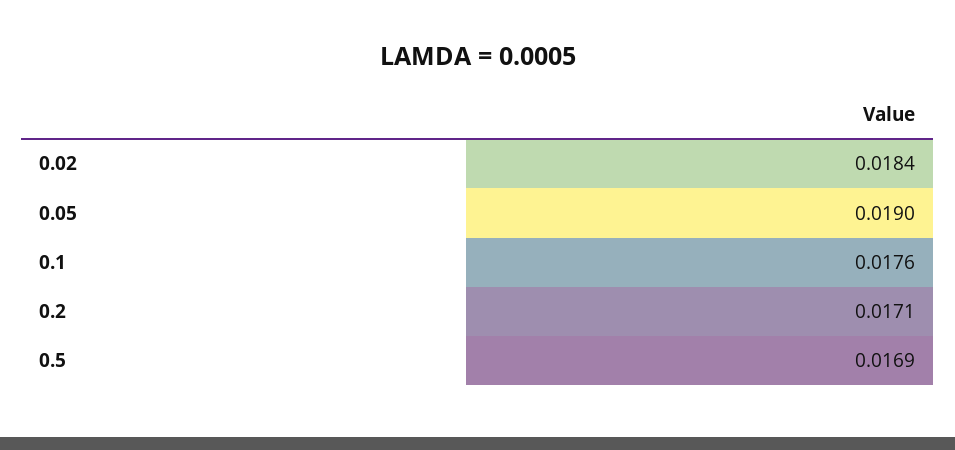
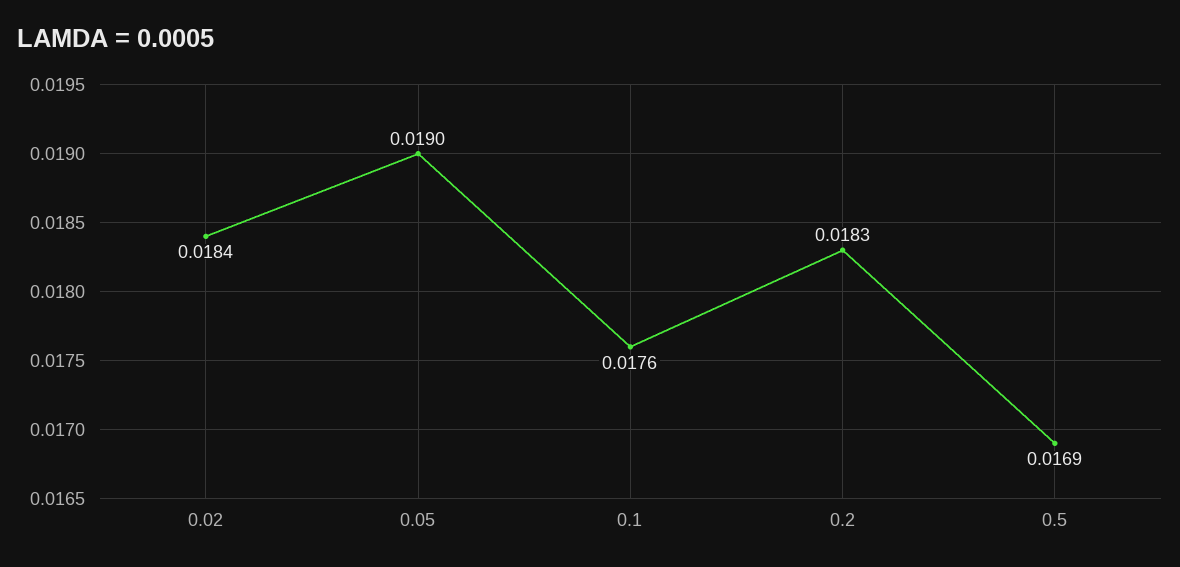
  {
    "0.02": 0.0184,
    "0.05": 0.019,
    "0.1": 0.0176,
-   "0.2": 0.0171,
+   "0.2": 0.0183,
    "0.5": 0.0169
  }

